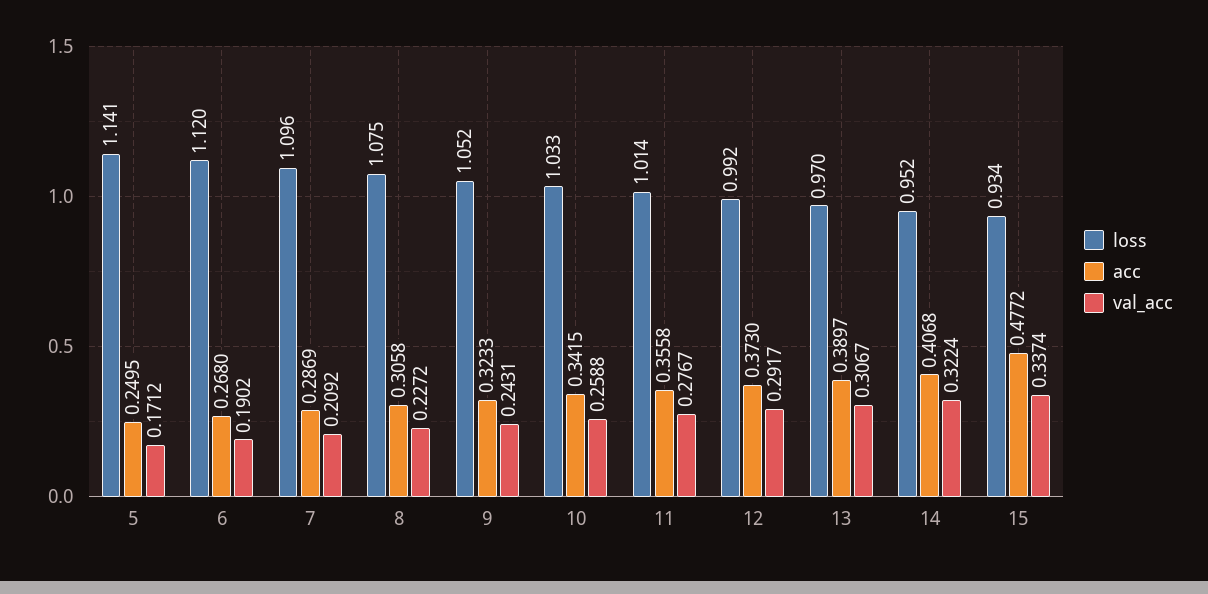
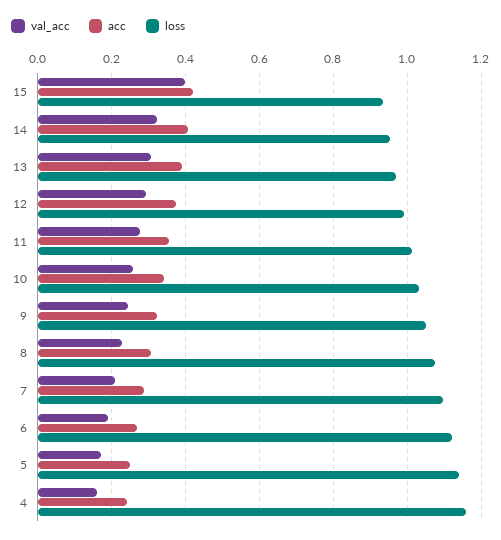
  {
    "loss": {
      "5": 1.141,
      "6": 1.12,
      "7": 1.096,
      "8": 1.075,
      "9": 1.052,
      "10": 1.033,
      "11": 1.014,
      "12": 0.992,
      "13": 0.97,
      "14": 0.952,
-     "15": 0.934
+     "15": 0.934,
+     "4": 1.16
    },
    "acc": {
      "5": 0.2495,
      "6": 0.268,
      "7": 0.2869,
      "8": 0.3058,
      "9": 0.3233,
      "10": 0.3415,
      "11": 0.3558,
      "12": 0.373,
      "13": 0.3897,
      "14": 0.4068,
-     "15": 0.4772
+     "15": 0.42,
+     "4": 0.24
    },
    "val_acc": {
      "5": 0.1712,
      "6": 0.1902,
      "7": 0.2092,
      "8": 0.2272,
      "9": 0.2431,
      "10": 0.2588,
      "11": 0.2767,
      "12": 0.2917,
      "13": 0.3067,
      "14": 0.3224,
-     "15": 0.3374
+     "15": 0.4,
+     "4": 0.16
    }
  }

